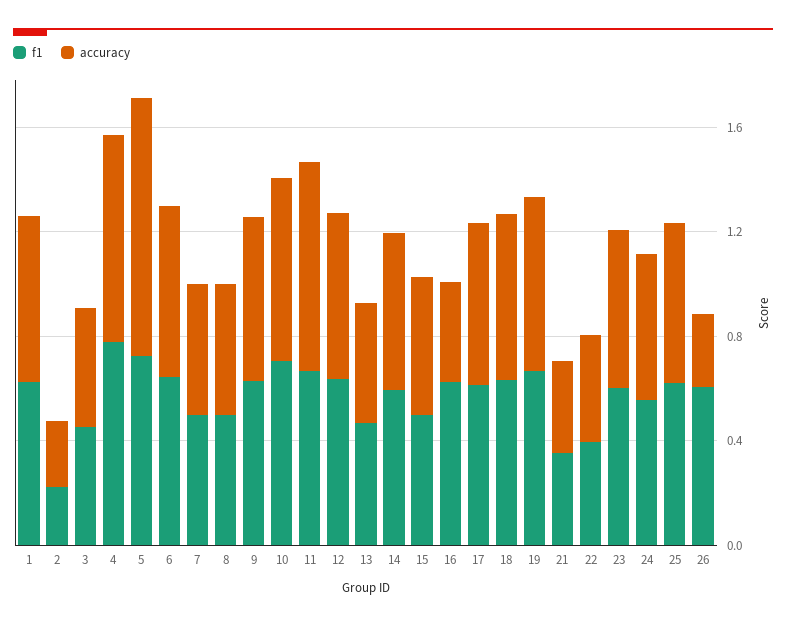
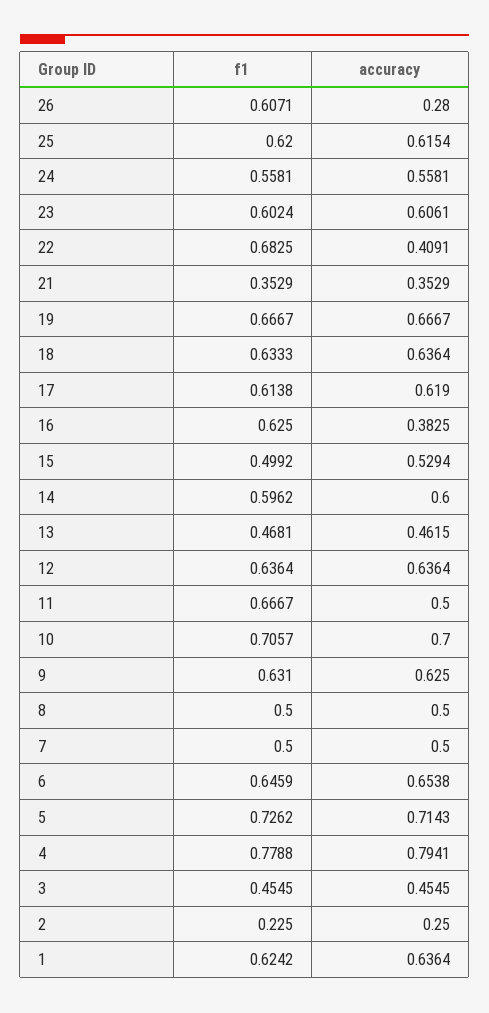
  {
    "f1": {
      "1": 0.6242,
      "2": 0.225,
      "3": 0.4545,
      "4": 0.7788,
      "5": 0.7262,
      "6": 0.6459,
      "7": 0.5,
      "8": 0.5,
      "9": 0.631,
      "10": 0.7057,
      "11": 0.6667,
      "12": 0.6364,
      "13": 0.4681,
      "14": 0.5962,
      "15": 0.4992,
      "16": 0.625,
      "17": 0.6138,
      "18": 0.6333,
      "19": 0.6667,
      "21": 0.3529,
-     "22": 0.4,
+     "22": 0.6825,
      "23": 0.6024,
      "24": 0.5581,
      "25": 0.62,
      "26": 0.6071
    },
    "accuracy": {
      "1": 0.6364,
      "2": 0.25,
      "3": 0.4545,
      "4": 0.7941,
-     "5": 1,
+     "5": 0.7143,
      "6": 0.6538,
      "7": 0.5,
      "8": 0.5,
      "9": 0.625,
      "10": 0.7,
-     "11": 0.8,
+     "11": 0.5,
      "12": 0.6364,
      "13": 0.4615,
      "14": 0.6,
      "15": 0.5294,
      "16": 0.3825,
      "17": 0.619,
      "18": 0.6364,
      "19": 0.6667,
      "21": 0.3529,
      "22": 0.4091,
      "23": 0.6061,
      "24": 0.5581,
      "25": 0.6154,
      "26": 0.28
    }
  }

